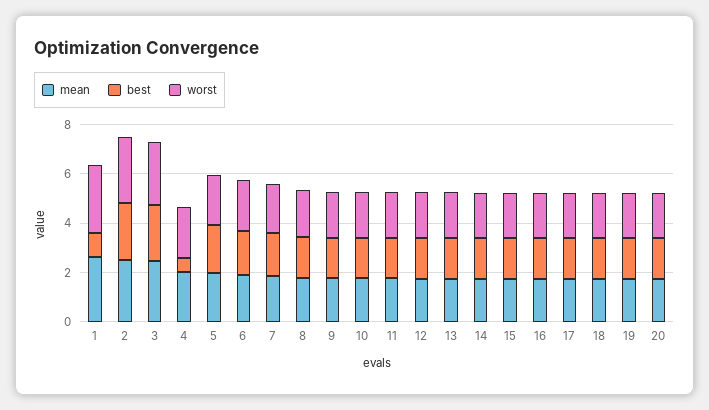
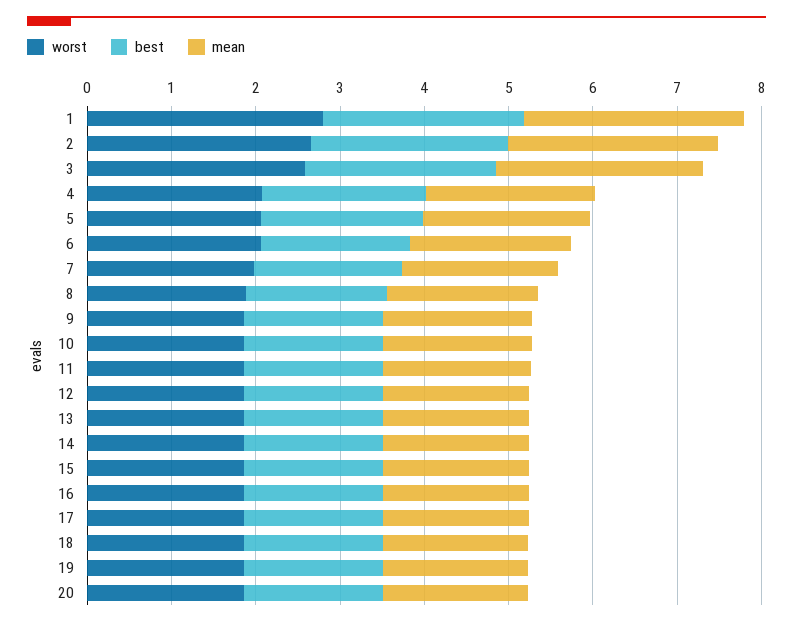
  {
    "mean": {
      "1": 2.6,
      "2": 2.4,
      "3": 2.4,
      "4": 2,
      "5": 2,
      "6": 2,
      "7": 1.8,
      "8": 1.8,
      "9": 1.8,
      "10": 1.8,
      "11": 1.8,
      "12": 1.8,
      "13": 1.8,
      "14": 1.8,
      "15": 1.8,
      "16": 1.8,
      "17": 1.8,
      "18": 1.8,
      "19": 1.8,
      "20": 1.8
    },
    "best": {
-     "1": 1,
+     "1": 2.4,
      "2": 2.4,
      "3": 2.2,
-     "4": 0.5,
+     "4": 2,
      "5": 2,
      "6": 1.8,
      "7": 1.8,
      "8": 1.6,
      "9": 1.6,
      "10": 1.6,
      "11": 1.6,
      "12": 1.6,
      "13": 1.6,
      "14": 1.6,
      "15": 1.6,
      "16": 1.6,
      "17": 1.6,
      "18": 1.6,
      "19": 1.6,
      "20": 1.6
    },
    "worst": {
      "1": 2.8,
      "2": 2.6,
      "3": 2.6,
      "4": 2,
      "5": 2,
      "6": 2,
      "7": 2,
      "8": 1.8,
      "9": 1.8,
      "10": 1.8,
      "11": 1.8,
      "12": 1.8,
      "13": 1.8,
      "14": 1.8,
      "15": 1.8,
      "16": 1.8,
      "17": 1.8,
      "18": 1.8,
      "19": 1.8,
      "20": 1.8
    }
  }

